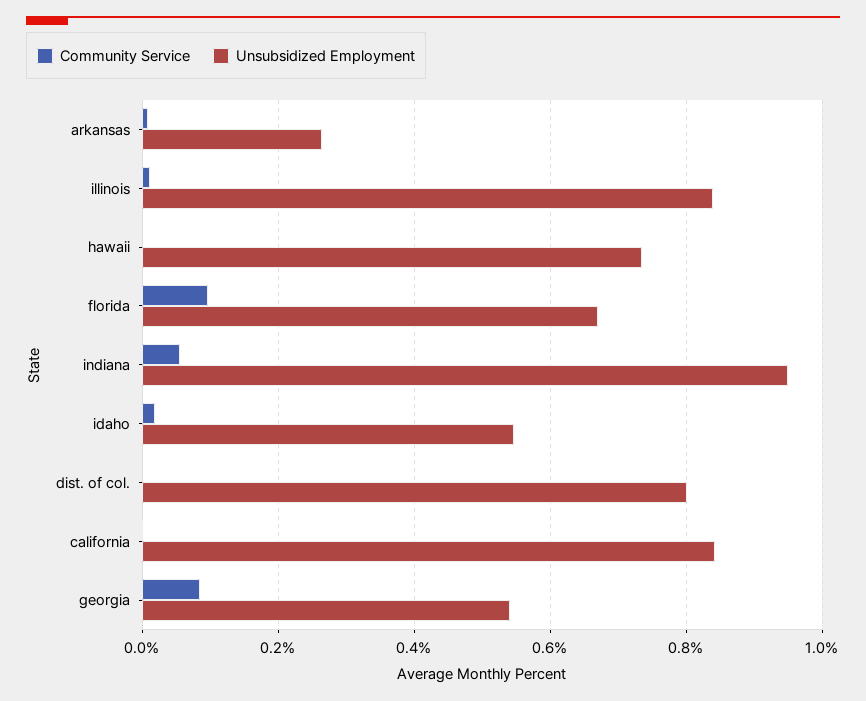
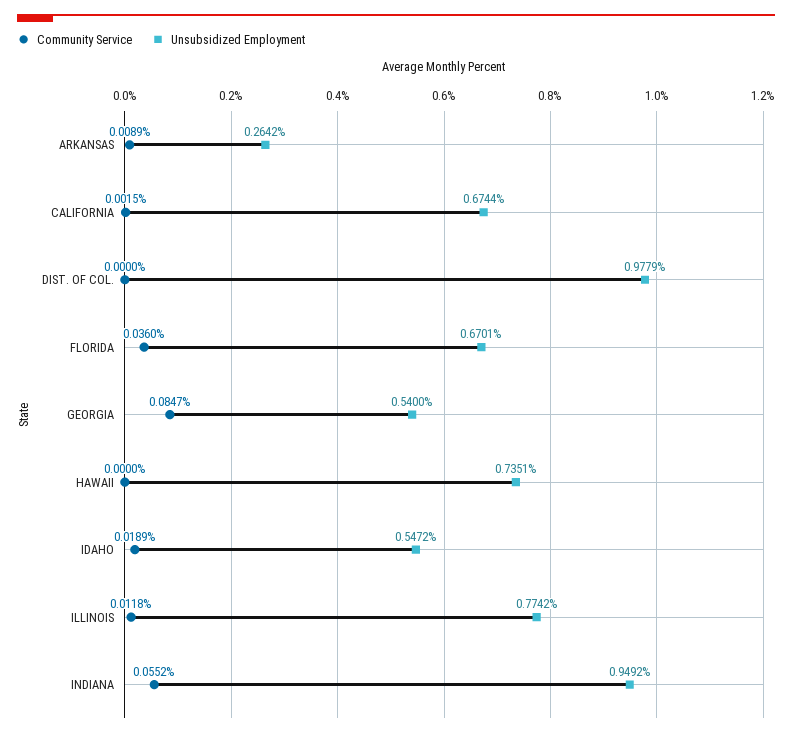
  {
    "Community Service": {
      "arkansas": 0.0089,
      "illinois": 0.0118,
      "hawaii": 0,
-     "florida": 0.1,
+     "florida": 0.036,
      "indiana": 0.0552,
      "idaho": 0.0189,
      "dist. of col.": 0,
      "california": 0.0015,
      "georgia": 0.0847
    },
    "Unsubsidized Employment": {
      "arkansas": 0.2642,
-     "illinois": 0.84,
+     "illinois": 0.7742,
      "hawaii": 0.7351,
      "florida": 0.6701,
      "indiana": 0.9492,
      "idaho": 0.5472,
-     "dist. of col.": 0.8,
+     "dist. of col.": 0.9779,
-     "california": 0.84,
+     "california": 0.6744,
      "georgia": 0.54
    }
  }

